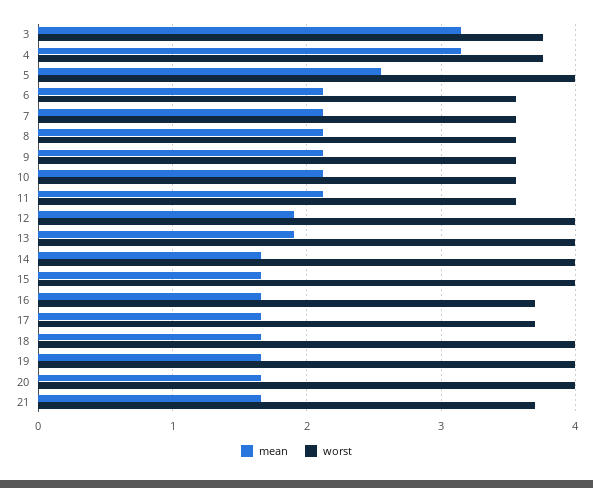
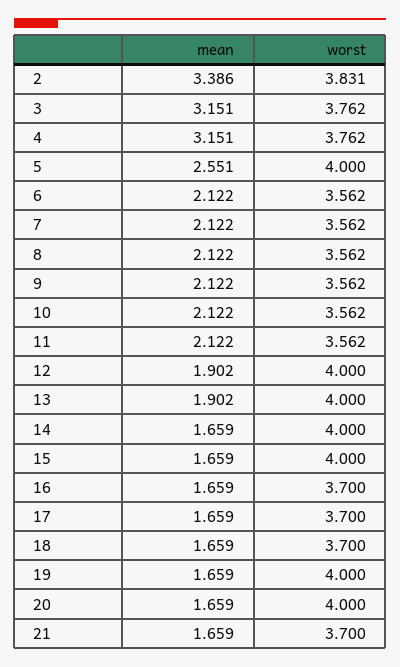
  {
    "mean": {
      "3": 3.151,
      "4": 3.151,
      "5": 2.551,
      "6": 2.122,
      "7": 2.122,
      "8": 2.122,
      "9": 2.122,
      "10": 2.122,
      "11": 2.122,
      "12": 1.902,
      "13": 1.902,
      "14": 1.659,
      "15": 1.659,
      "16": 1.659,
      "17": 1.659,
      "18": 1.659,
      "19": 1.659,
      "20": 1.659,
-     "21": 1.659
+     "21": 1.659,
+     "2": 3.386
    },
    "worst": {
      "3": 3.762,
      "4": 3.762,
      "5": 4,
      "6": 3.562,
      "7": 3.562,
      "8": 3.562,
      "9": 3.562,
      "10": 3.562,
      "11": 3.562,
      "12": 4,
      "13": 4,
      "14": 4,
      "15": 4,
      "16": 3.7,
      "17": 3.7,
-     "18": 4,
+     "18": 3.7,
      "19": 4,
      "20": 4,
-     "21": 3.7
+     "21": 3.7,
+     "2": 3.831
    }
  }

